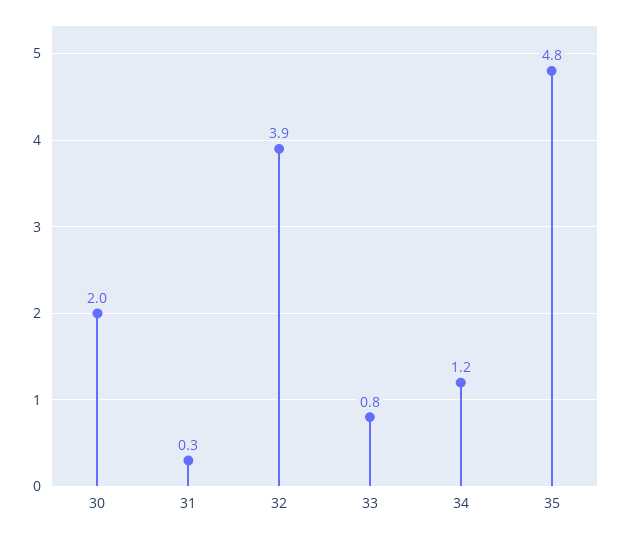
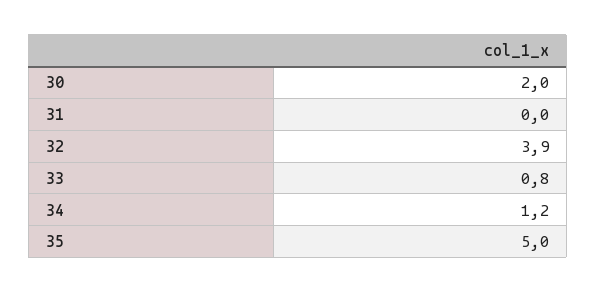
  {
    "30": 2,
-   "31": 0.3,
+   "31": 0,
    "32": 3.9,
    "33": 0.8,
    "34": 1.2,
-   "35": 4.8
+   "35": 5
  }

